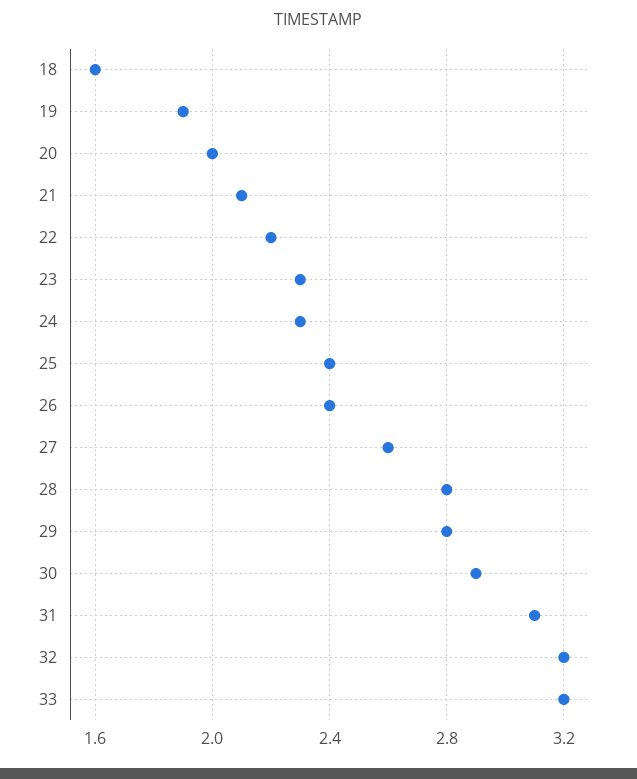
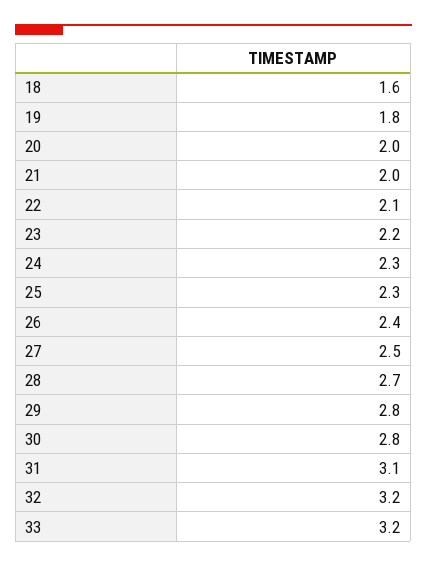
  {
    "18": 1.6,
-   "19": 1.9,
+   "19": 1.8,
    "20": 2,
-   "21": 2.1,
+   "21": 2,
-   "22": 2.2,
+   "22": 2.1,
-   "23": 2.3,
+   "23": 2.2,
    "24": 2.3,
-   "25": 2.4,
+   "25": 2.3,
    "26": 2.4,
-   "27": 2.6,
+   "27": 2.5,
-   "28": 2.8,
+   "28": 2.7,
    "29": 2.8,
-   "30": 2.9,
+   "30": 2.8,
    "31": 3.1,
    "32": 3.2,
    "33": 3.2
  }

